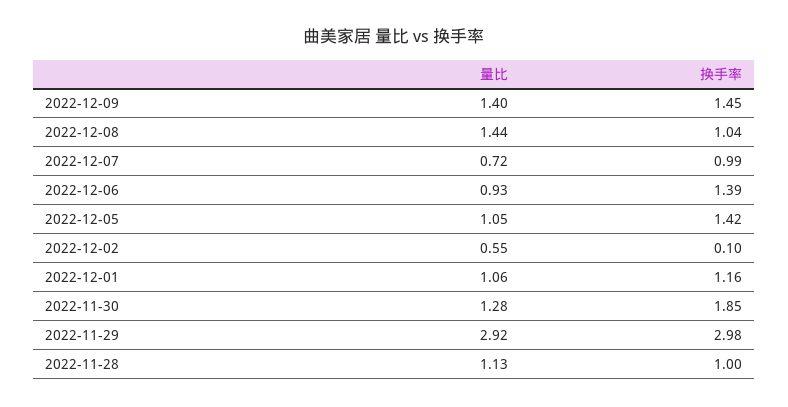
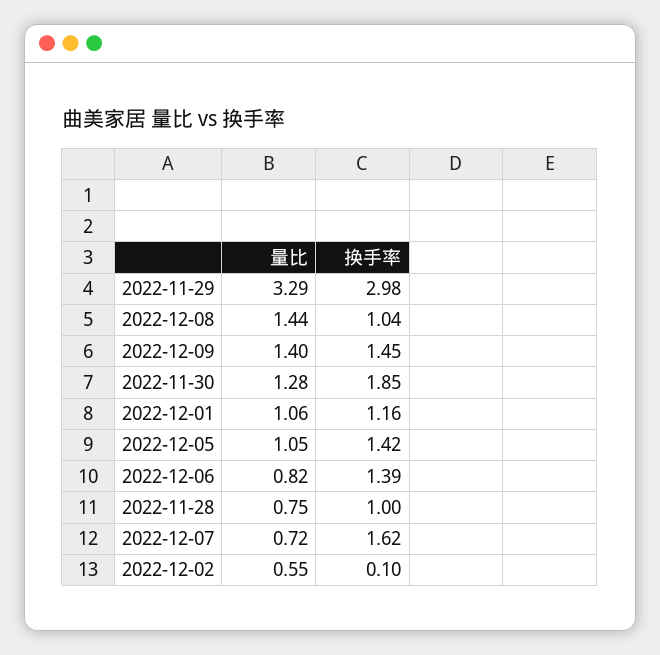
  {
    "量比": {
      "2022-12-09": 1.4,
      "2022-12-08": 1.44,
      "2022-12-07": 0.72,
-     "2022-12-06": 0.93,
+     "2022-12-06": 0.82,
      "2022-12-05": 1.05,
      "2022-12-02": 0.55,
      "2022-12-01": 1.06,
      "2022-11-30": 1.28,
-     "2022-11-29": 2.92,
+     "2022-11-29": 3.29,
-     "2022-11-28": 1.13
+     "2022-11-28": 0.75
    },
    "换手率": {
      "2022-12-09": 1.45,
      "2022-12-08": 1.04,
-     "2022-12-07": 0.99,
+     "2022-12-07": 1.62,
      "2022-12-06": 1.39,
      "2022-12-05": 1.42,
      "2022-12-02": 0.1,
      "2022-12-01": 1.16,
      "2022-11-30": 1.85,
      "2022-11-29": 2.98,
      "2022-11-28": 1
    }
  }

